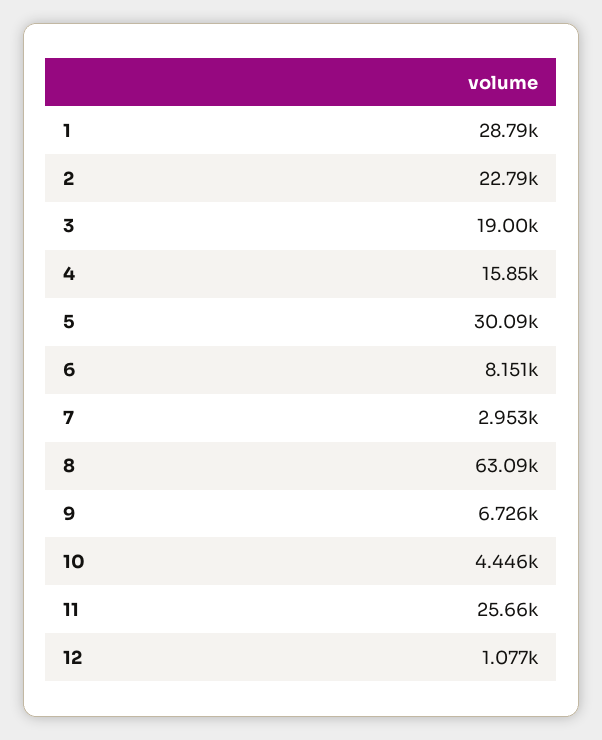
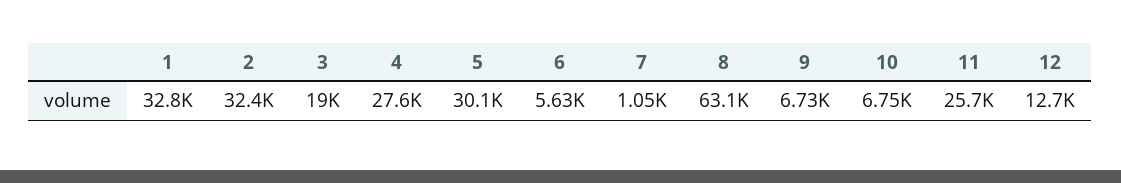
  {
-   "1": 28790,
+   "1": 32800,
-   "2": 22790,
+   "2": 32400,
    "3": 19000,
-   "4": 15850,
+   "4": 27600,
    "5": 30090,
-   "6": 8151,
+   "6": 5630,
-   "7": 2953,
+   "7": 1050,
    "8": 63090,
    "9": 6726,
-   "10": 4446,
+   "10": 6750,
    "11": 25660,
-   "12": 1077
+   "12": 12700
  }

